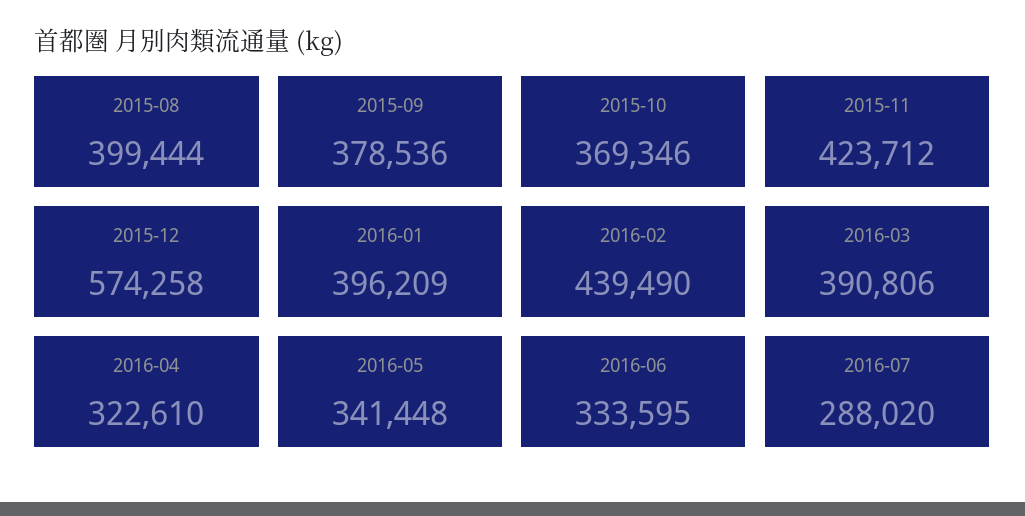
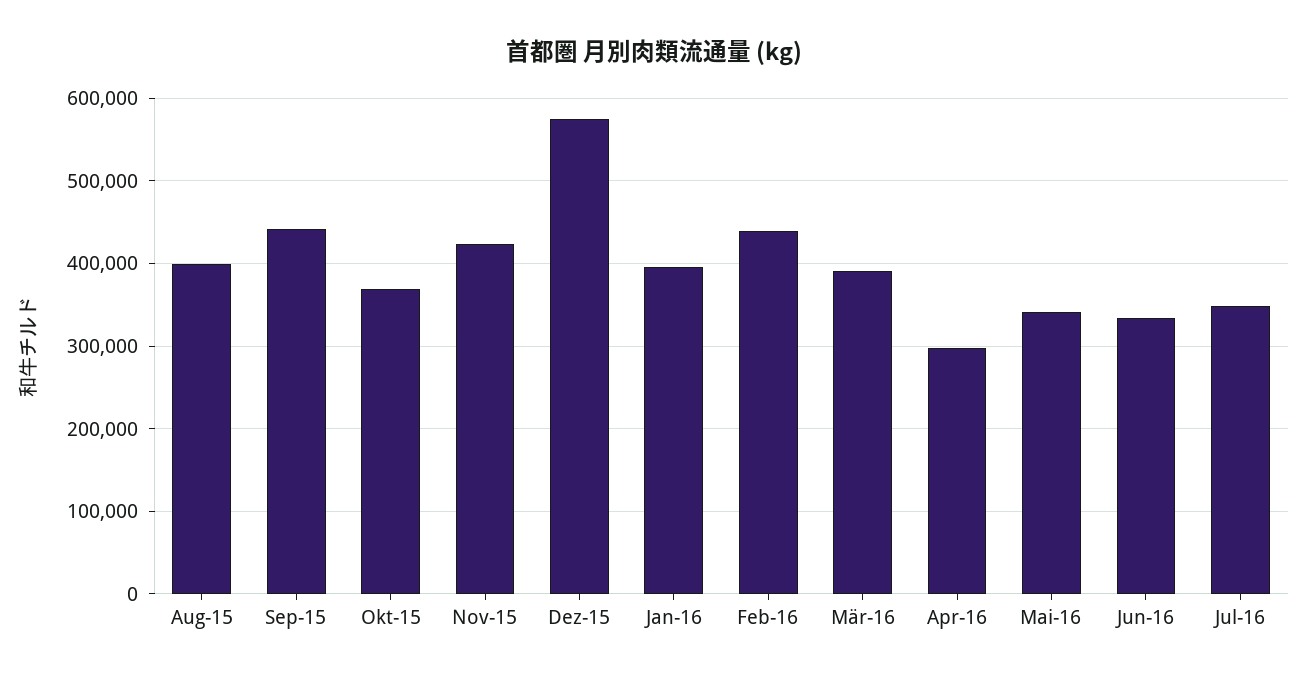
  {
    "2015-08": 399444,
-   "2015-09": 378536,
+   "2015-09": 440000,
    "2015-10": 369346,
    "2015-11": 423712,
    "2015-12": 574258,
    "2016-01": 396209,
    "2016-02": 439490,
    "2016-03": 390806,
-   "2016-04": 322610,
+   "2016-04": 300000,
    "2016-05": 341448,
    "2016-06": 333595,
-   "2016-07": 288020
+   "2016-07": 350000
  }

